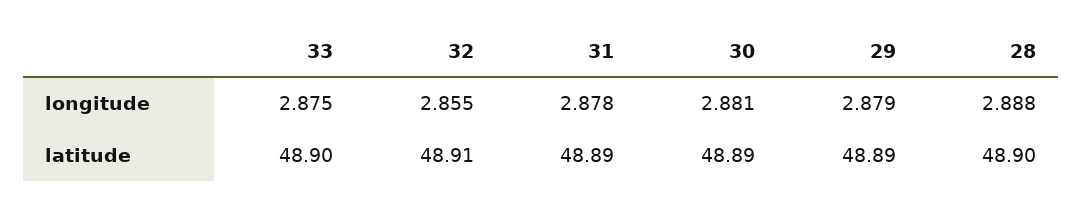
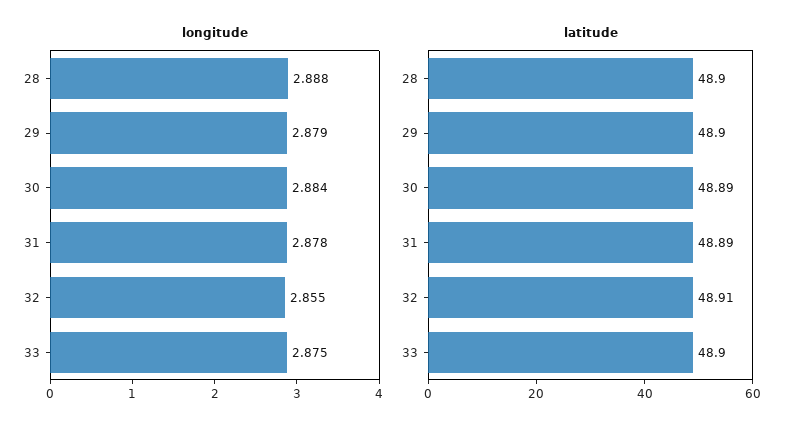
  {
    "longitude": {
      "33": 2.875,
      "32": 2.855,
      "31": 2.878,
-     "30": 2.881,
+     "30": 2.884,
      "29": 2.879,
      "28": 2.888
    },
    "latitude": {
      "33": 48.9,
      "32": 48.91,
      "31": 48.89,
      "30": 48.89,
-     "29": 48.89,
+     "29": 48.9,
      "28": 48.9
    }
  }

